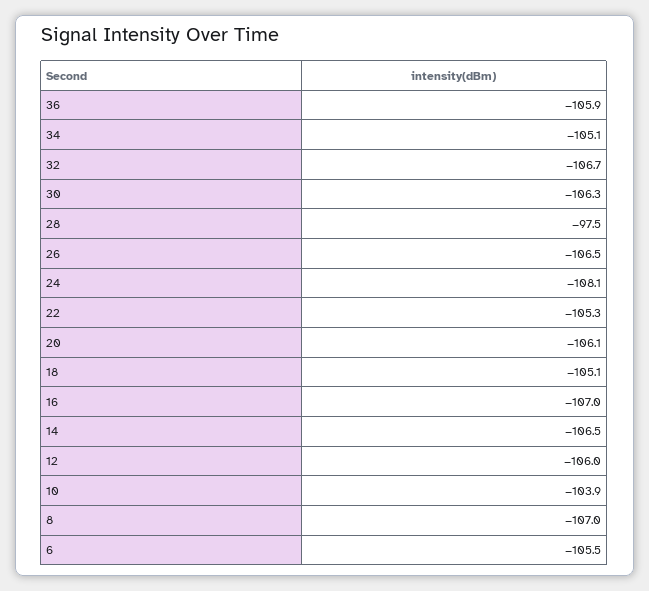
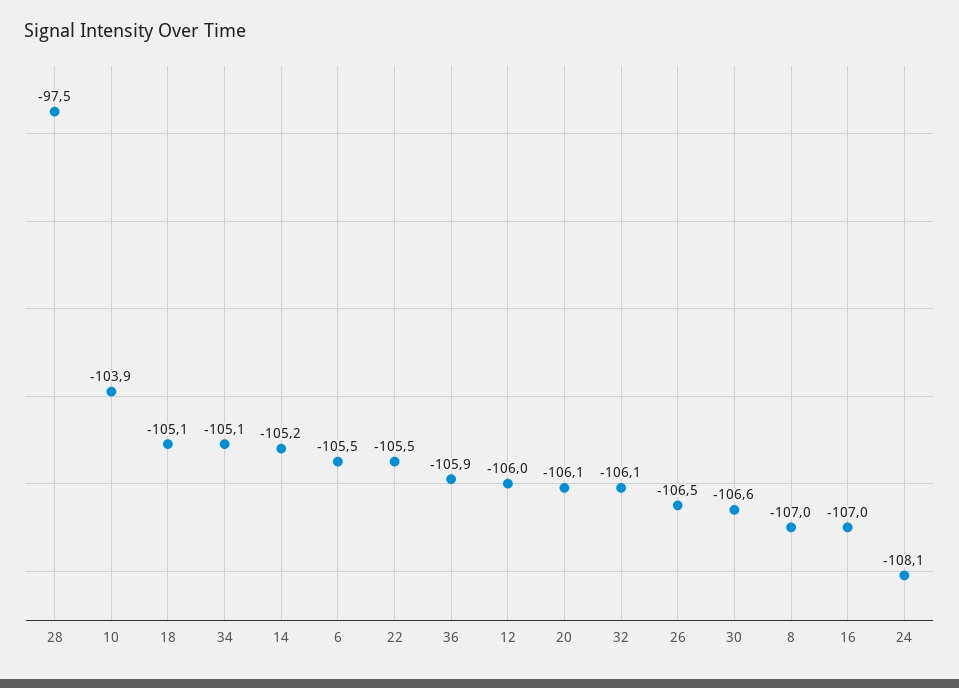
  {
    "36": -105.9,
    "34": -105.1,
-   "32": -106.7,
+   "32": -106.1,
-   "30": -106.3,
+   "30": -106.6,
    "28": -97.5,
    "26": -106.5,
    "24": -108.1,
-   "22": -105.3,
+   "22": -105.5,
    "20": -106.1,
    "18": -105.1,
    "16": -107,
-   "14": -106.5,
+   "14": -105.2,
    "12": -106,
    "10": -103.9,
    "8": -107,
    "6": -105.5
  }

